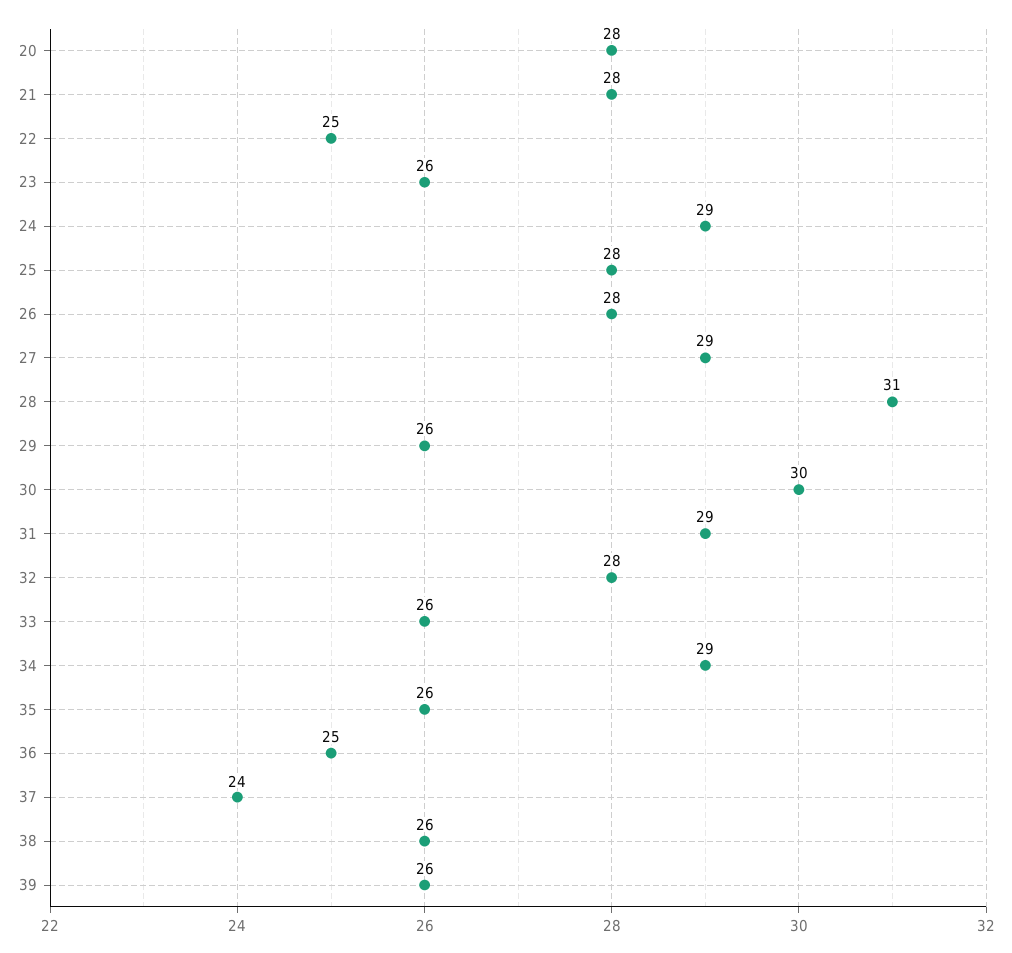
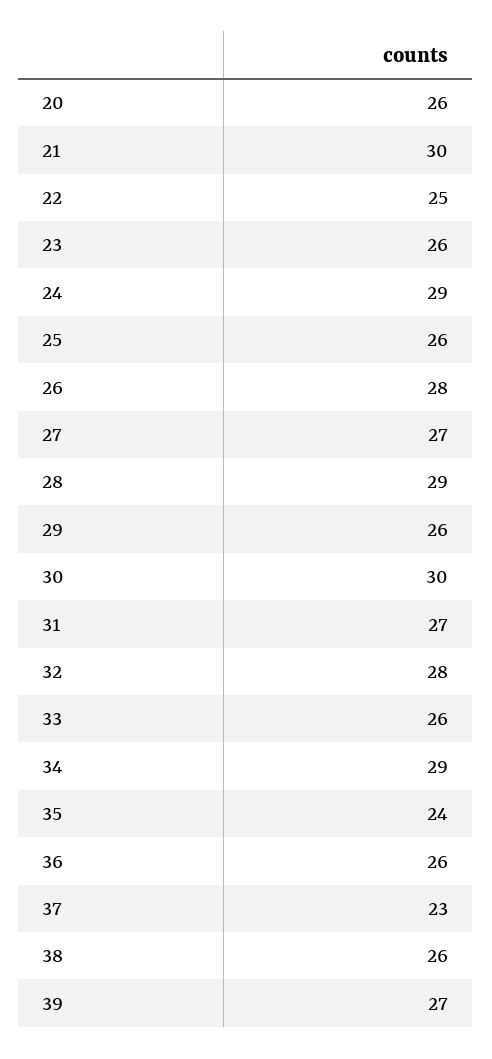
  {
-   "20": 28,
+   "20": 26,
-   "21": 28,
+   "21": 30,
    "22": 25,
    "23": 26,
    "24": 29,
-   "25": 28,
+   "25": 26,
    "26": 28,
-   "27": 29,
+   "27": 27,
-   "28": 31,
+   "28": 29,
    "29": 26,
    "30": 30,
-   "31": 29,
+   "31": 27,
    "32": 28,
    "33": 26,
    "34": 29,
-   "35": 26,
+   "35": 24,
-   "36": 25,
+   "36": 26,
-   "37": 24,
+   "37": 23,
    "38": 26,
-   "39": 26
+   "39": 27
  }

